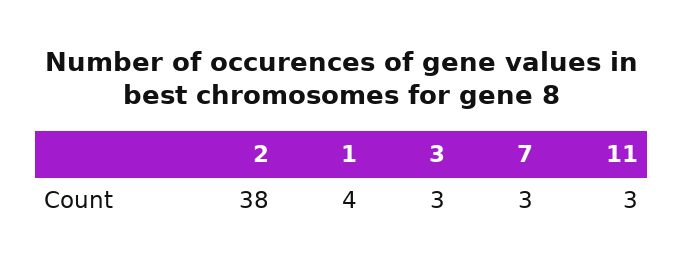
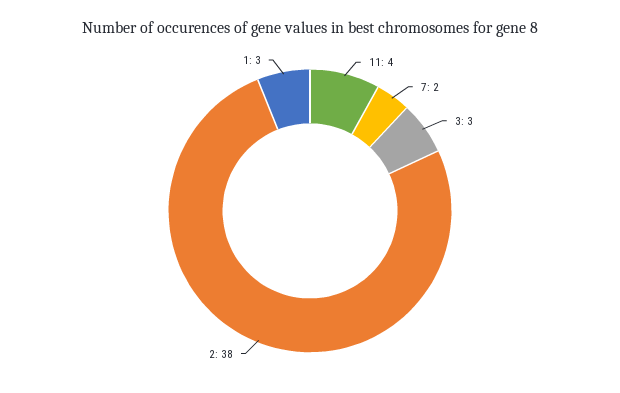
  {
    "2": 38,
-   "1": 4,
+   "1": 3,
    "3": 3,
-   "7": 3,
+   "7": 2,
-   "11": 3
+   "11": 4
  }

